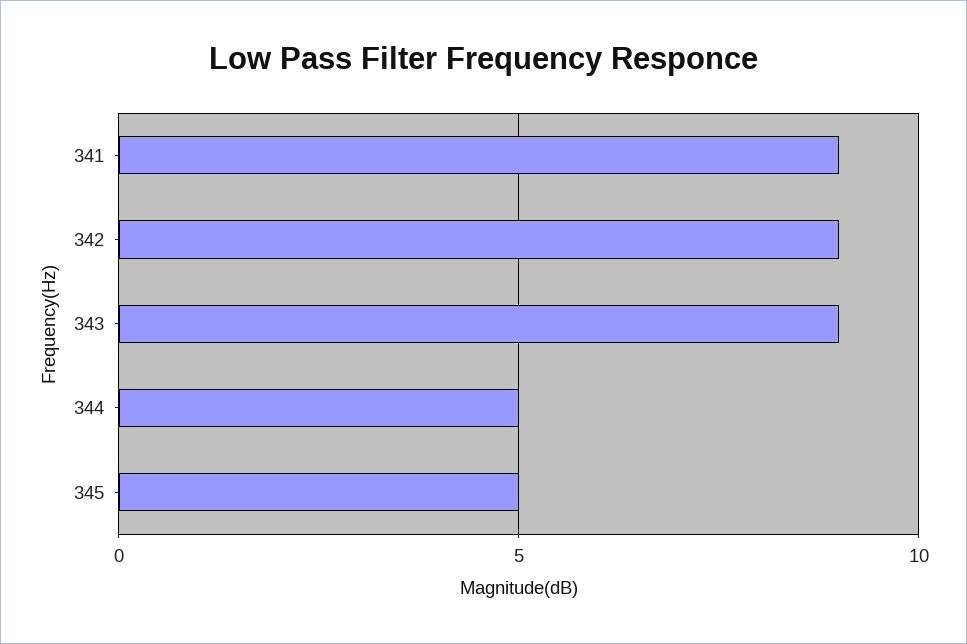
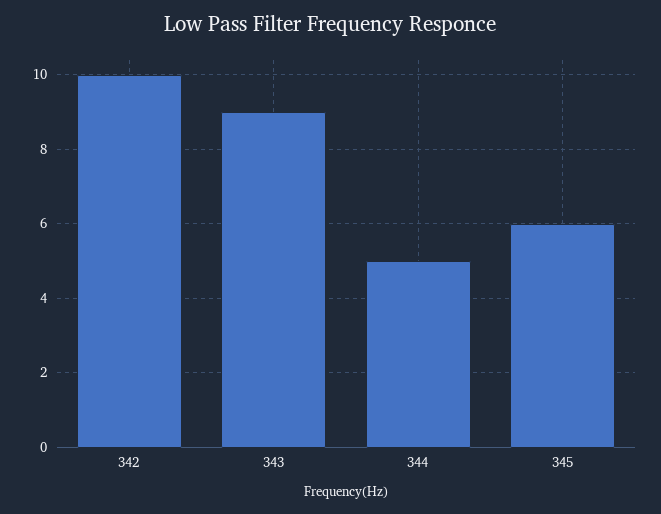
  {
-   "341": 9,
-   "342": 9,
+   "342": 10,
    "343": 9,
    "344": 5,
-   "345": 5
+   "345": 6
  }

